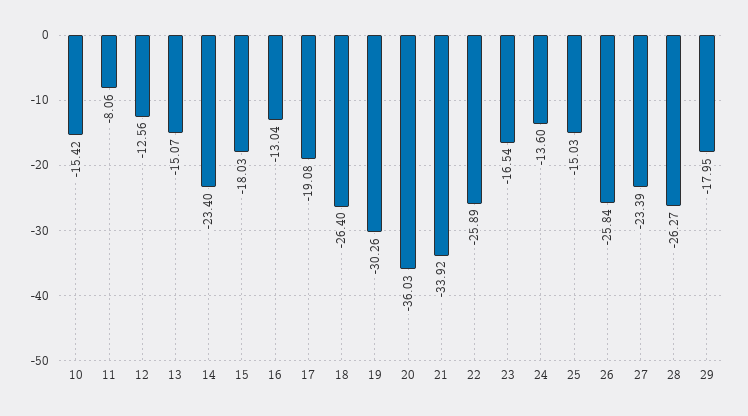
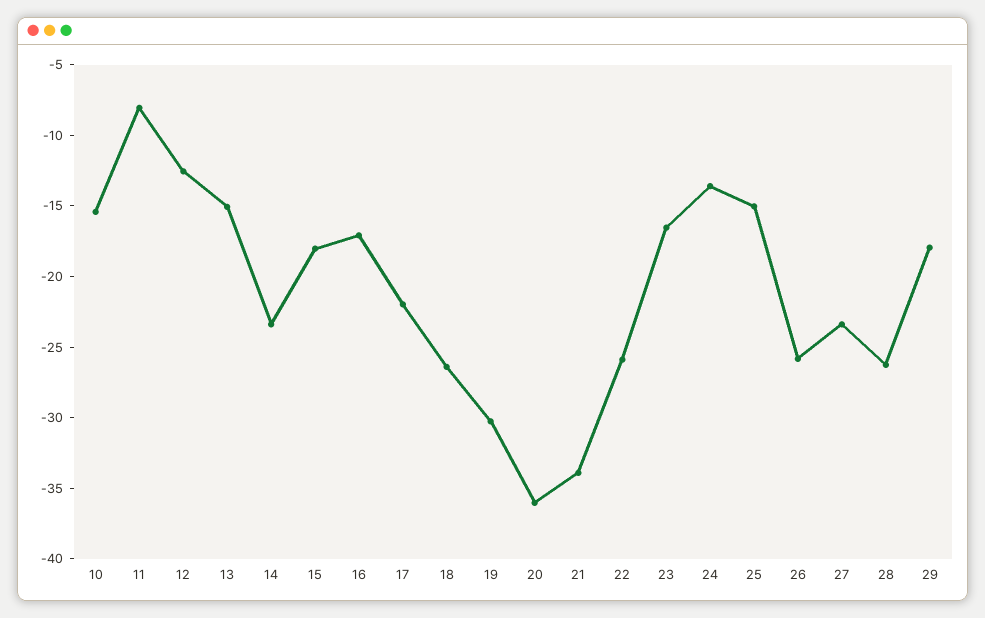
  {
    "10": -15.42,
    "11": -8.06,
    "12": -12.56,
    "13": -15.07,
    "14": -23.4,
    "15": -18.03,
-   "16": -13.04,
+   "16": -17,
-   "17": -19.08,
+   "17": -22,
    "18": -26.4,
    "19": -30.26,
    "20": -36.03,
    "21": -33.92,
    "22": -25.89,
    "23": -16.54,
    "24": -13.6,
    "25": -15.03,
    "26": -25.84,
    "27": -23.39,
    "28": -26.27,
    "29": -17.95
  }

